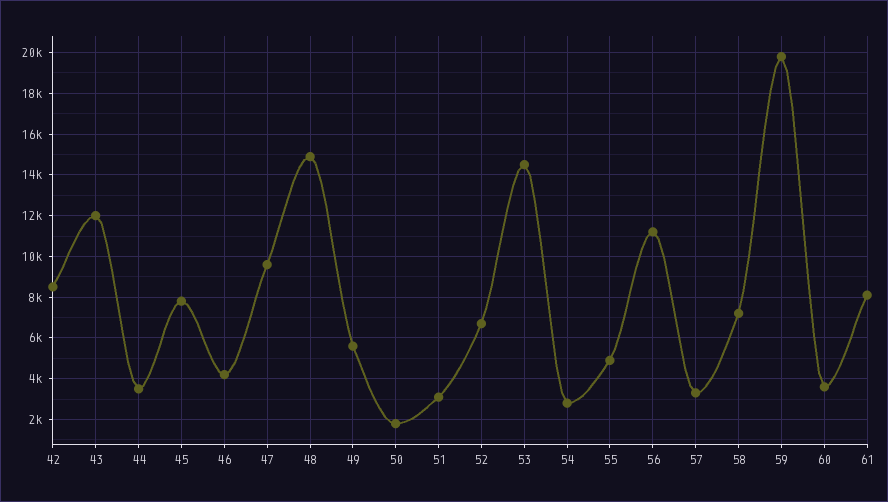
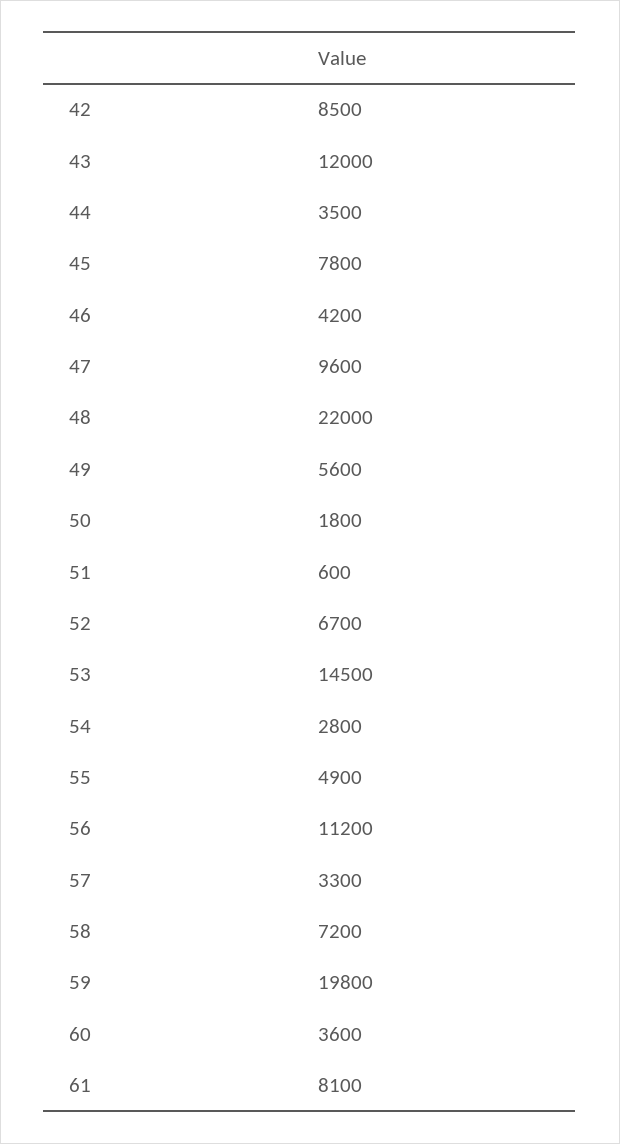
  {
    "42": 8500,
    "43": 12000,
    "44": 3500,
    "45": 7800,
    "46": 4200,
    "47": 9600,
-   "48": 15000,
+   "48": 22000,
    "49": 5600,
    "50": 1800,
-   "51": 3000,
+   "51": 600,
    "52": 6700,
    "53": 14500,
    "54": 2800,
    "55": 4900,
    "56": 11200,
    "57": 3300,
    "58": 7200,
    "59": 19800,
    "60": 3600,
    "61": 8100
  }

